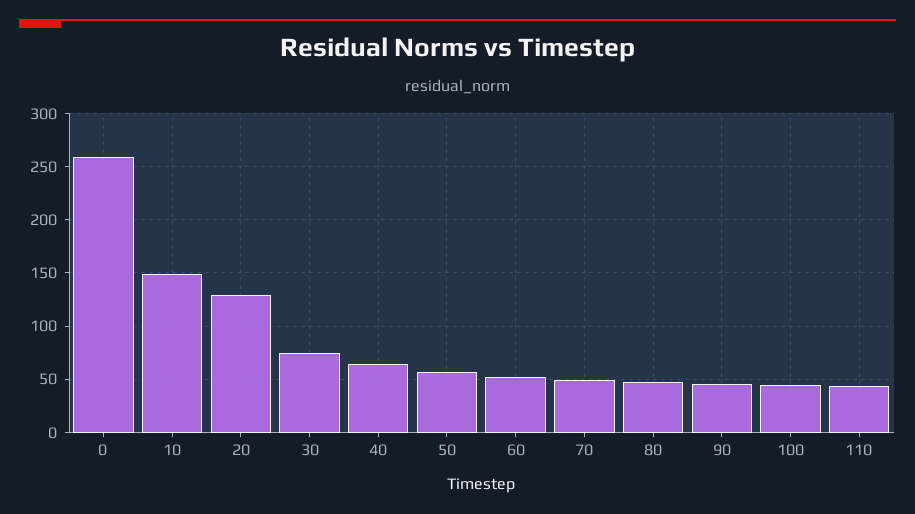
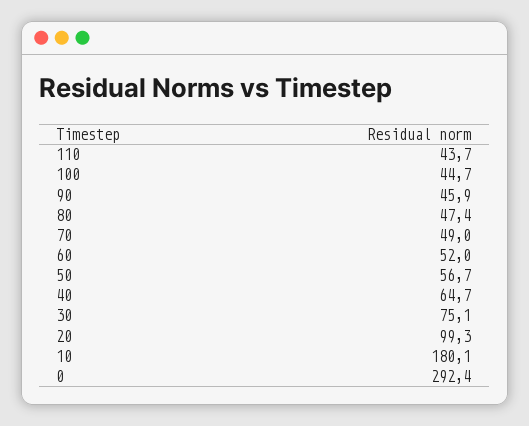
  {
-   "0": 260,
+   "0": 292.4,
-   "10": 150,
+   "10": 180.1,
-   "20": 130,
+   "20": 99.3,
    "30": 75.1,
    "40": 64.7,
    "50": 56.7,
    "60": 52,
    "70": 49,
    "80": 47.4,
    "90": 45.9,
    "100": 44.7,
    "110": 43.7
  }

